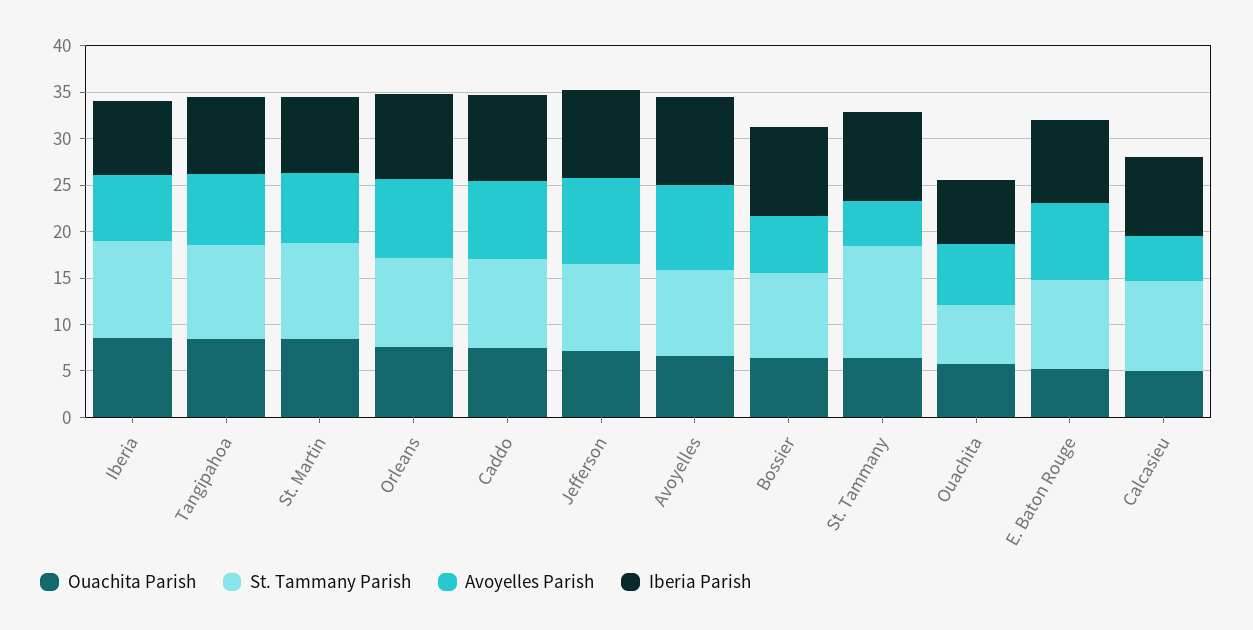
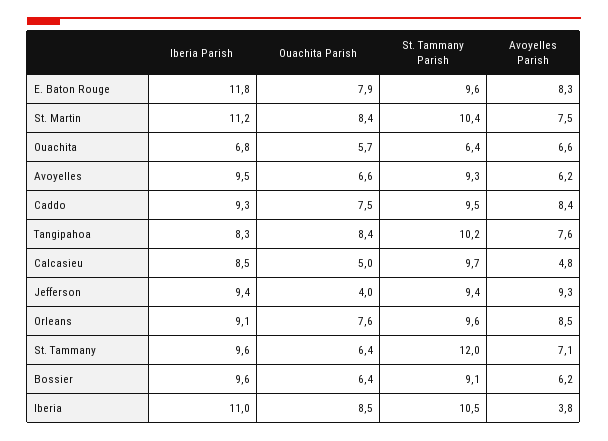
  {
    "Ouachita Parish": {
      "Iberia": 8.5,
      "Tangipahoa": 8.4,
      "St. Martin": 8.4,
      "Orleans": 7.6,
      "Caddo": 7.5,
-     "Jefferson": 7,
+     "Jefferson": 4,
      "Avoyelles": 6.6,
      "Bossier": 6.4,
      "St. Tammany": 6.4,
      "Ouachita": 5.7,
-     "E. Baton Rouge": 5,
+     "E. Baton Rouge": 7.9,
      "Calcasieu": 5
    },
    "St. Tammany Parish": {
      "Iberia": 10.5,
      "Tangipahoa": 10.2,
      "St. Martin": 10.4,
      "Orleans": 9.6,
      "Caddo": 9.5,
      "Jefferson": 9.4,
      "Avoyelles": 9.3,
      "Bossier": 9.1,
      "St. Tammany": 12,
      "Ouachita": 6.4,
      "E. Baton Rouge": 9.6,
      "Calcasieu": 9.7
    },
    "Avoyelles Parish": {
-     "Iberia": 7,
+     "Iberia": 3.8,
      "Tangipahoa": 7.6,
      "St. Martin": 7.5,
      "Orleans": 8.5,
      "Caddo": 8.4,
      "Jefferson": 9.3,
-     "Avoyelles": 9,
+     "Avoyelles": 6.2,
      "Bossier": 6.2,
-     "St. Tammany": 5,
+     "St. Tammany": 7.1,
      "Ouachita": 6.6,
      "E. Baton Rouge": 8.3,
      "Calcasieu": 4.8
    },
    "Iberia Parish": {
-     "Iberia": 8,
+     "Iberia": 11,
      "Tangipahoa": 8.3,
-     "St. Martin": 8,
+     "St. Martin": 11.2,
      "Orleans": 9.1,
      "Caddo": 9.3,
      "Jefferson": 9.4,
      "Avoyelles": 9.5,
      "Bossier": 9.6,
      "St. Tammany": 9.6,
      "Ouachita": 6.8,
-     "E. Baton Rouge": 9,
+     "E. Baton Rouge": 11.8,
      "Calcasieu": 8.5
    }
  }

